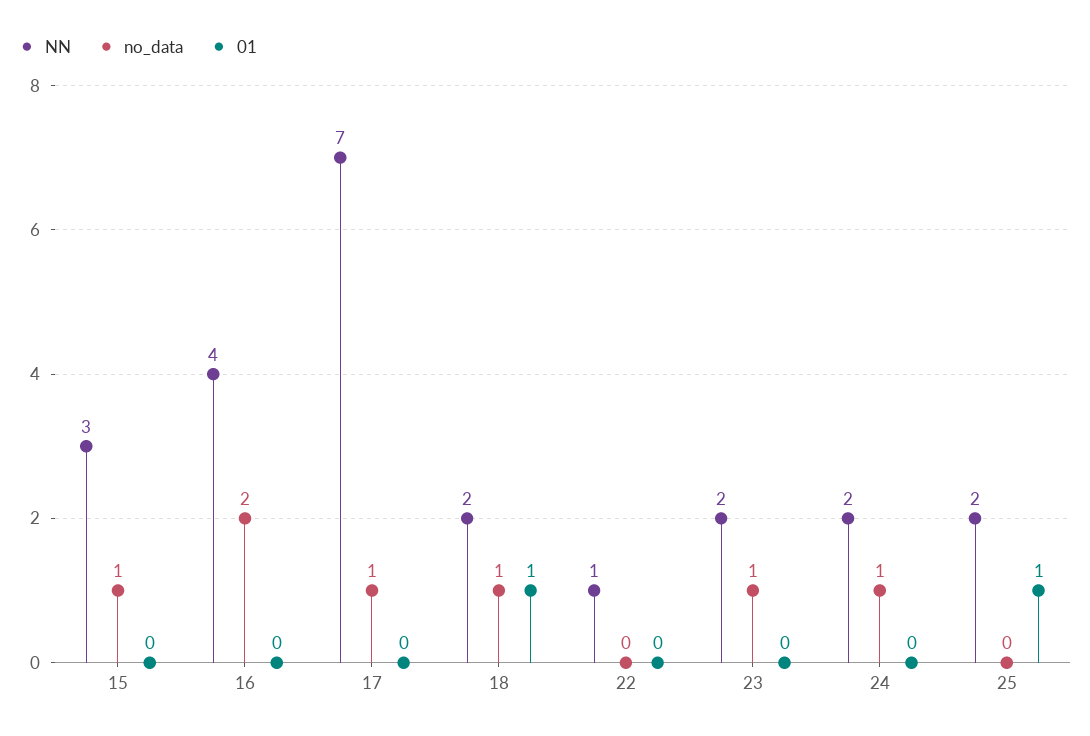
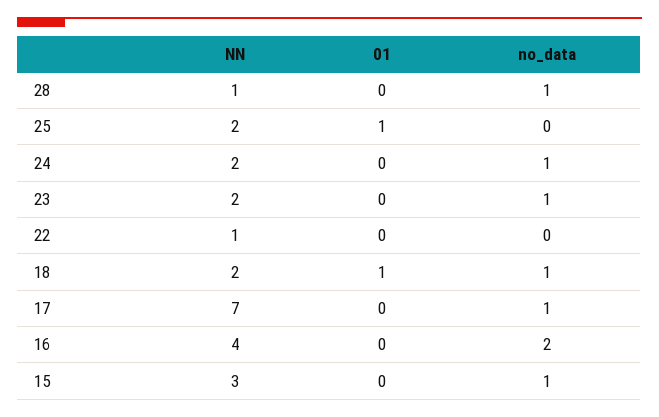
  {
    "NN": {
      "15": 3,
      "16": 4,
      "17": 7,
      "18": 2,
      "22": 1,
      "23": 2,
      "24": 2,
-     "25": 2
+     "25": 2,
+     "28": 1
    },
    "no_data": {
      "15": 1,
      "16": 2,
      "17": 1,
      "18": 1,
      "22": 0,
      "23": 1,
      "24": 1,
-     "25": 0
+     "25": 0,
+     "28": 1
    },
    "01": {
      "15": 0,
      "16": 0,
      "17": 0,
      "18": 1,
      "22": 0,
      "23": 0,
      "24": 0,
-     "25": 1
+     "25": 1,
+     "28": 0
    }
  }

